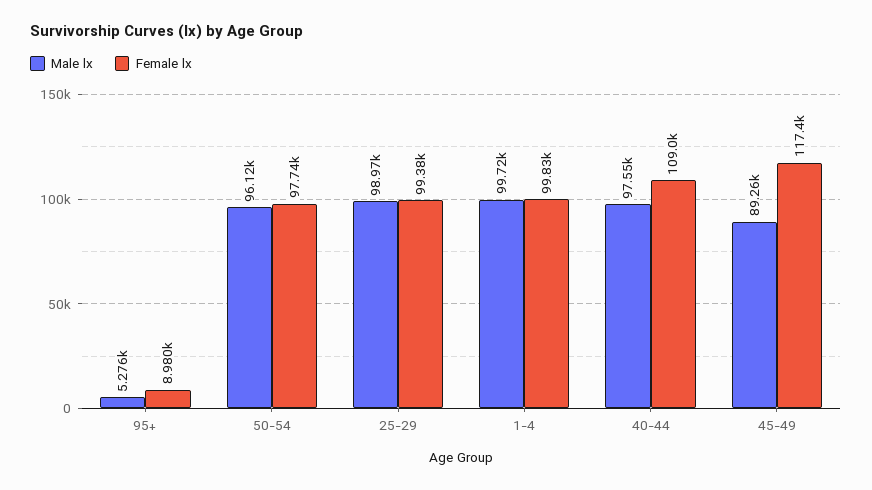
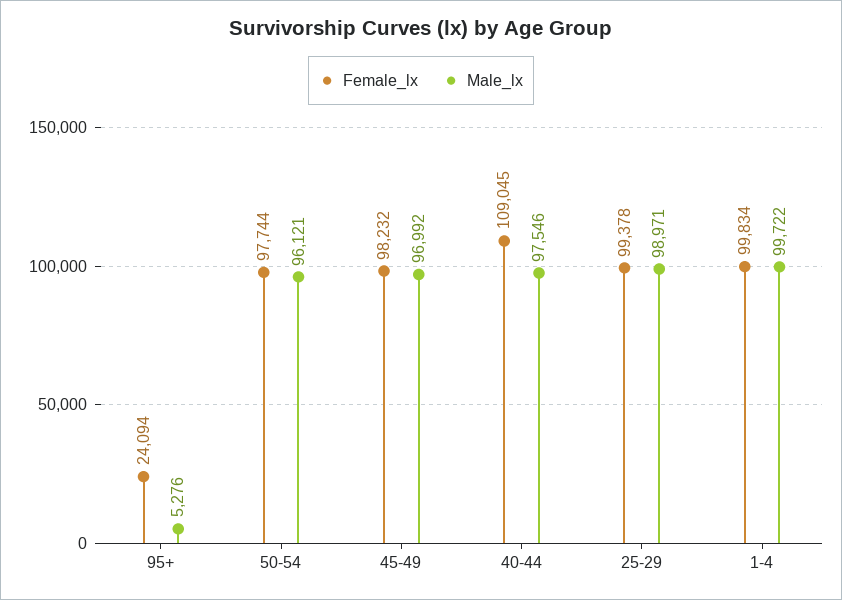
  {
    "Male lx": {
      "95+": 5276,
      "50-54": 96121,
      "25-29": 98971,
      "1-4": 99722,
      "40-44": 97546,
-     "45-49": 89260
+     "45-49": 96992
    },
    "Female lx": {
-     "95+": 8980,
+     "95+": 24094,
      "50-54": 97744,
      "25-29": 99378,
      "1-4": 99834,
      "40-44": 109045,
-     "45-49": 117400
+     "45-49": 98232
    }
  }

